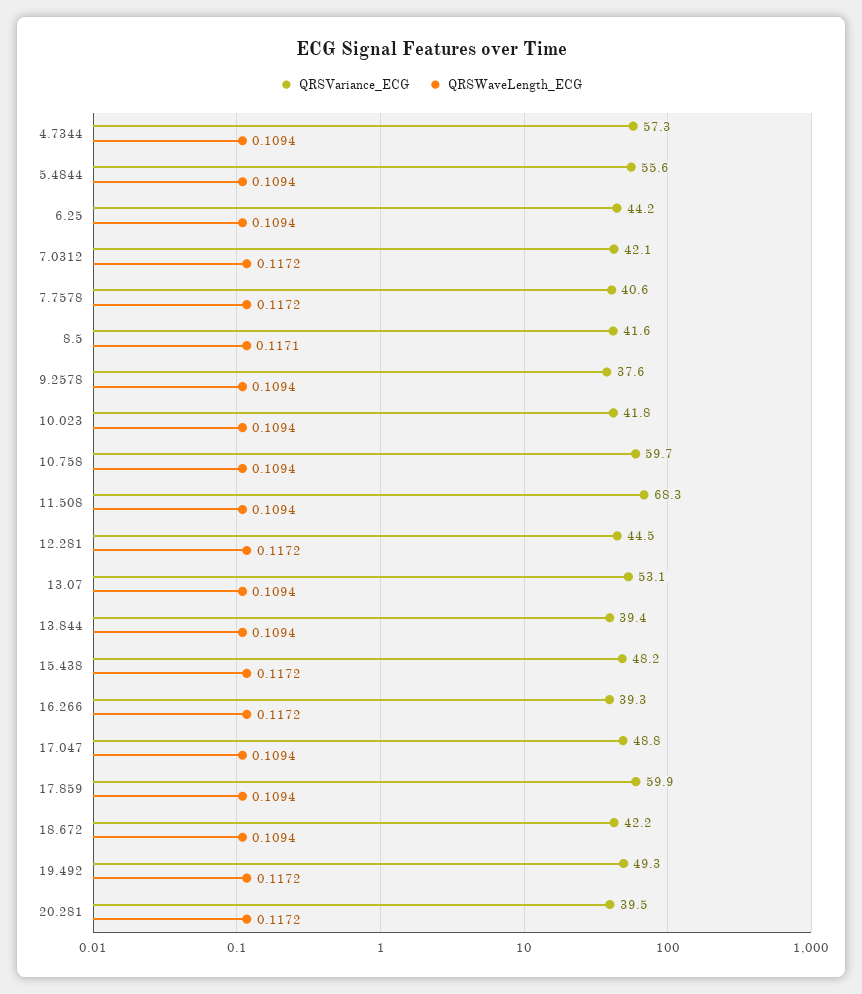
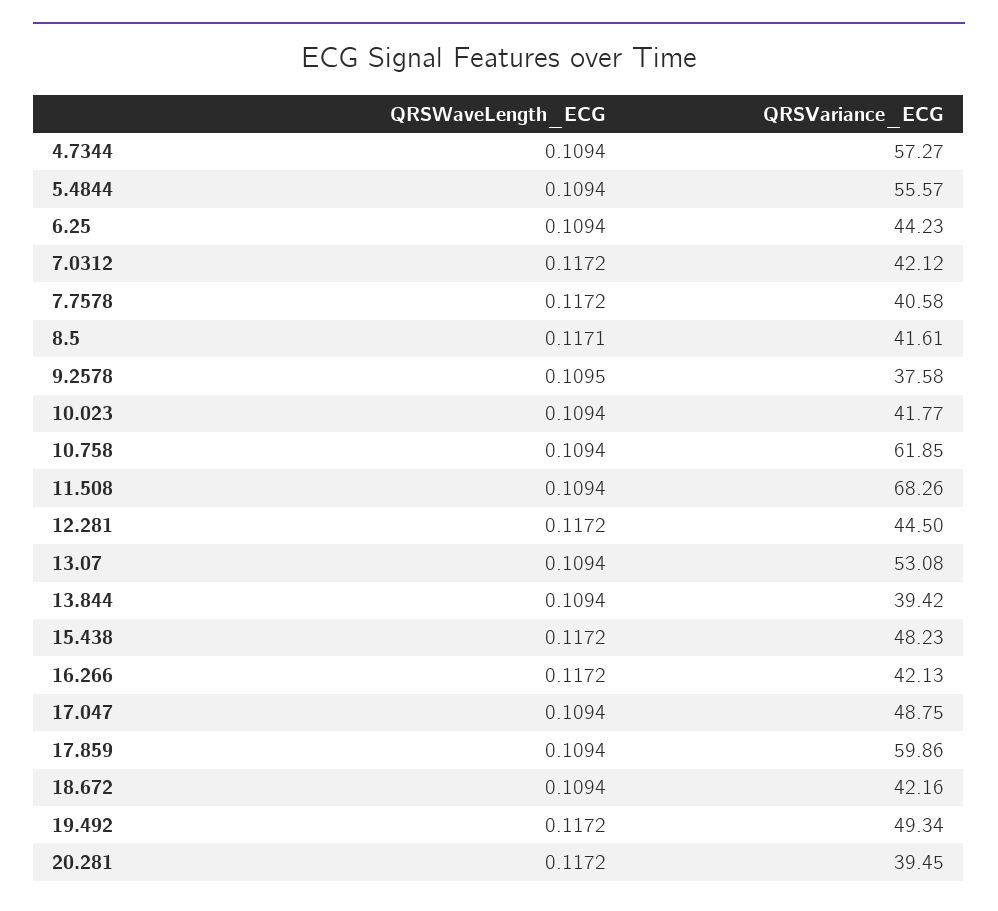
  {
    "QRSVariance_ECG": {
      "4.7344": 57.27,
      "5.4844": 55.57,
      "6.25": 44.23,
      "7.0312": 42.12,
      "7.7578": 40.58,
      "8.5": 41.61,
      "9.2578": 37.58,
      "10.023": 41.77,
-     "10.758": 59.7,
+     "10.758": 61.85,
      "11.508": 68.26,
      "12.281": 44.5,
      "13.07": 53.08,
      "13.844": 39.42,
      "15.438": 48.23,
-     "16.266": 39.3,
+     "16.266": 42.13,
      "17.047": 48.75,
      "17.859": 59.86,
      "18.672": 42.16,
      "19.492": 49.34,
      "20.281": 39.45
    },
    "QRSWaveLength_ECG": {
      "4.7344": 0.1094,
      "5.4844": 0.1094,
      "6.25": 0.1094,
      "7.0312": 0.1172,
      "7.7578": 0.1172,
      "8.5": 0.1171,
-     "9.2578": 0.1094,
+     "9.2578": 0.1095,
      "10.023": 0.1094,
      "10.758": 0.1094,
      "11.508": 0.1094,
      "12.281": 0.1172,
      "13.07": 0.1094,
      "13.844": 0.1094,
      "15.438": 0.1172,
      "16.266": 0.1172,
      "17.047": 0.1094,
      "17.859": 0.1094,
      "18.672": 0.1094,
      "19.492": 0.1172,
      "20.281": 0.1172
    }
  }

